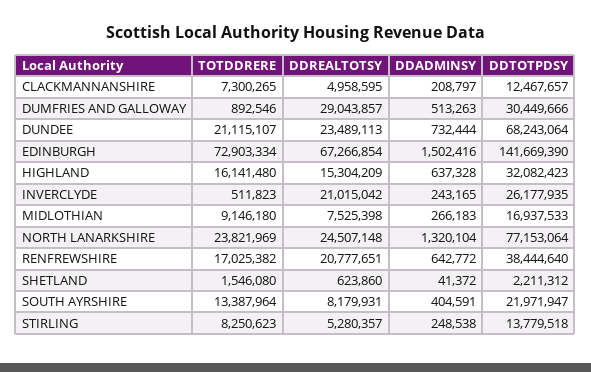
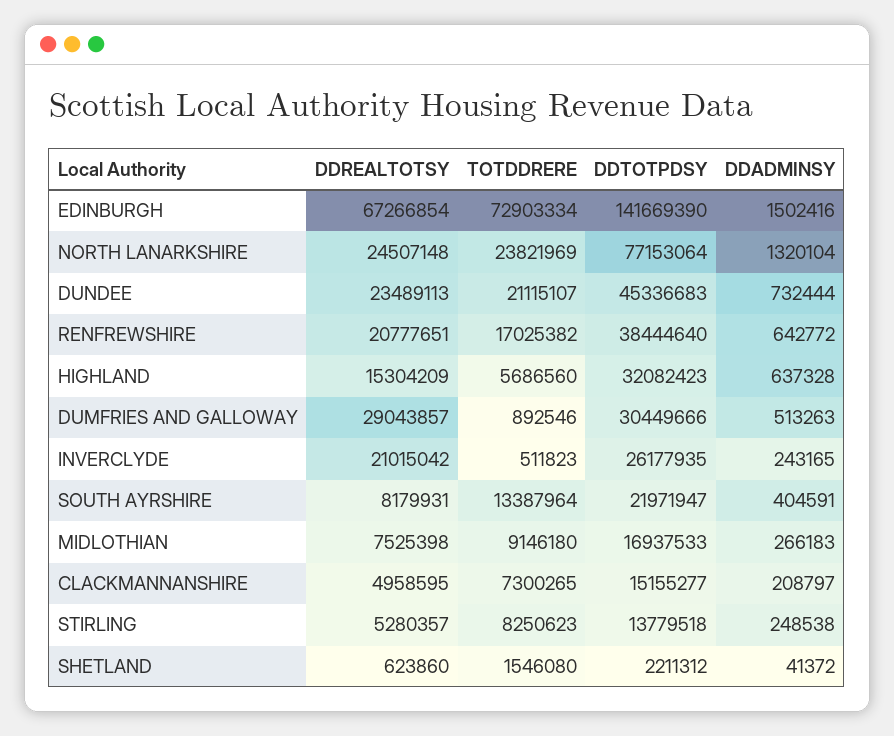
  {
    "TOTDDRERE": {
      "CLACKMANNANSHIRE": 7300265,
      "DUMFRIES AND GALLOWAY": 892546,
      "DUNDEE": 21115107,
      "EDINBURGH": 72903334,
-     "HIGHLAND": 16141480,
+     "HIGHLAND": 5686560,
      "INVERCLYDE": 511823,
      "MIDLOTHIAN": 9146180,
      "NORTH LANARKSHIRE": 23821969,
      "RENFREWSHIRE": 17025382,
      "SHETLAND": 1546080,
      "SOUTH AYRSHIRE": 13387964,
      "STIRLING": 8250623
    },
    "DDREALTOTSY": {
      "CLACKMANNANSHIRE": 4958595,
      "DUMFRIES AND GALLOWAY": 29043857,
      "DUNDEE": 23489113,
      "EDINBURGH": 67266854,
      "HIGHLAND": 15304209,
      "INVERCLYDE": 21015042,
      "MIDLOTHIAN": 7525398,
      "NORTH LANARKSHIRE": 24507148,
      "RENFREWSHIRE": 20777651,
      "SHETLAND": 623860,
      "SOUTH AYRSHIRE": 8179931,
      "STIRLING": 5280357
    },
    "DDADMINSY": {
      "CLACKMANNANSHIRE": 208797,
      "DUMFRIES AND GALLOWAY": 513263,
      "DUNDEE": 732444,
      "EDINBURGH": 1502416,
      "HIGHLAND": 637328,
      "INVERCLYDE": 243165,
      "MIDLOTHIAN": 266183,
      "NORTH LANARKSHIRE": 1320104,
      "RENFREWSHIRE": 642772,
      "SHETLAND": 41372,
      "SOUTH AYRSHIRE": 404591,
      "STIRLING": 248538
    },
    "DDTOTPDSY": {
-     "CLACKMANNANSHIRE": 12467657,
+     "CLACKMANNANSHIRE": 15155277,
      "DUMFRIES AND GALLOWAY": 30449666,
-     "DUNDEE": 68243064,
+     "DUNDEE": 45336683,
      "EDINBURGH": 141669390,
      "HIGHLAND": 32082423,
      "INVERCLYDE": 26177935,
      "MIDLOTHIAN": 16937533,
      "NORTH LANARKSHIRE": 77153064,
      "RENFREWSHIRE": 38444640,
      "SHETLAND": 2211312,
      "SOUTH AYRSHIRE": 21971947,
      "STIRLING": 13779518
    }
  }

